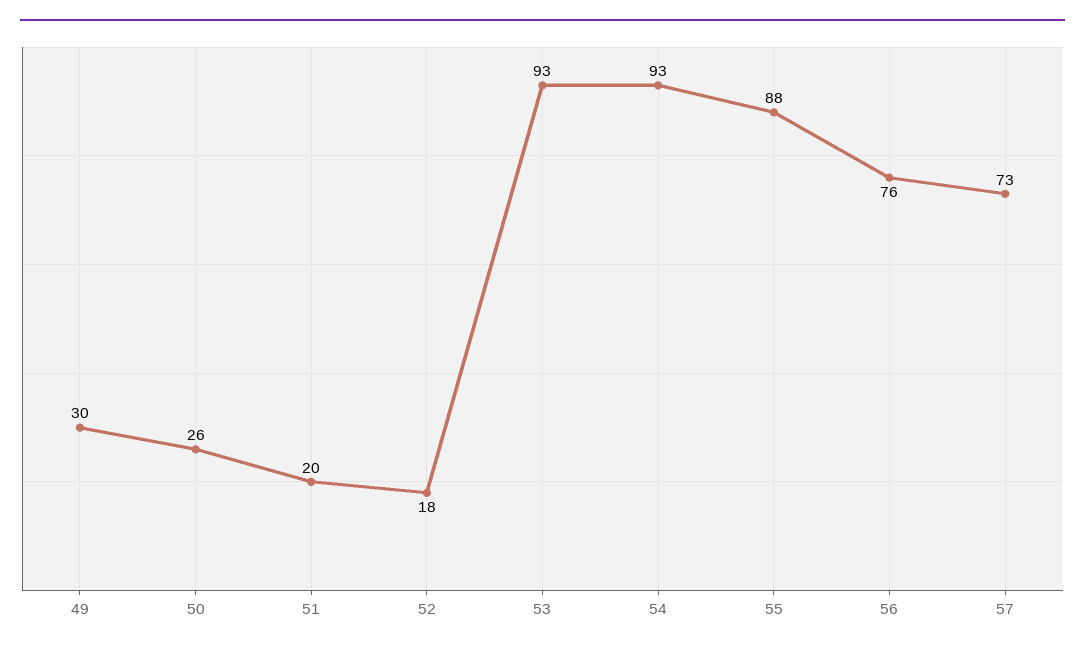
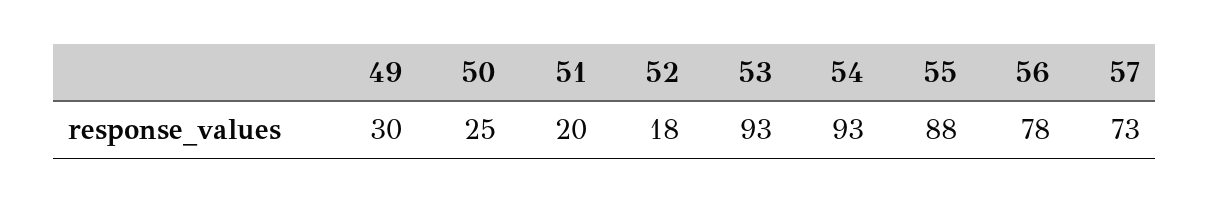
  {
    "49": 30,
-   "50": 26,
+   "50": 25,
    "51": 20,
    "52": 18,
    "53": 93,
    "54": 93,
    "55": 88,
-   "56": 76,
+   "56": 78,
    "57": 73
  }

